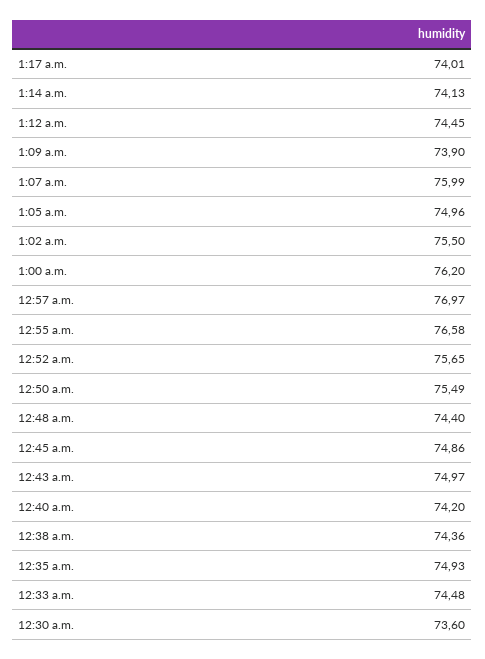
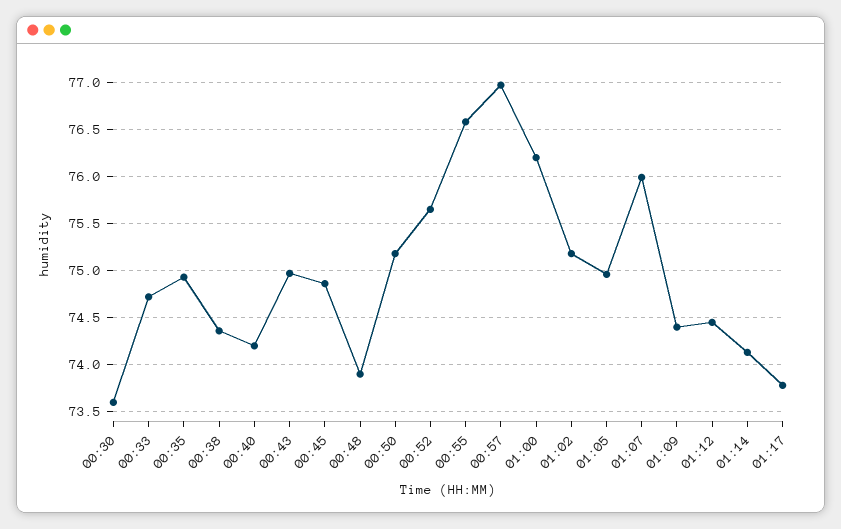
  {
-   "1:17 a.m.": 74.01,
+   "1:17 a.m.": 73.8,
    "1:14 a.m.": 74.13,
    "1:12 a.m.": 74.45,
-   "1:09 a.m.": 73.9,
+   "1:09 a.m.": 74.4,
    "1:07 a.m.": 75.99,
    "1:05 a.m.": 74.96,
-   "1:02 a.m.": 75.5,
+   "1:02 a.m.": 75.2,
    "1:00 a.m.": 76.2,
    "12:57 a.m.": 76.97,
    "12:55 a.m.": 76.58,
    "12:52 a.m.": 75.65,
-   "12:50 a.m.": 75.49,
+   "12:50 a.m.": 75.2,
-   "12:48 a.m.": 74.4,
+   "12:48 a.m.": 73.9,
    "12:45 a.m.": 74.86,
    "12:43 a.m.": 74.97,
    "12:40 a.m.": 74.2,
    "12:38 a.m.": 74.36,
    "12:35 a.m.": 74.93,
-   "12:33 a.m.": 74.48,
+   "12:33 a.m.": 74.7,
    "12:30 a.m.": 73.6
  }

